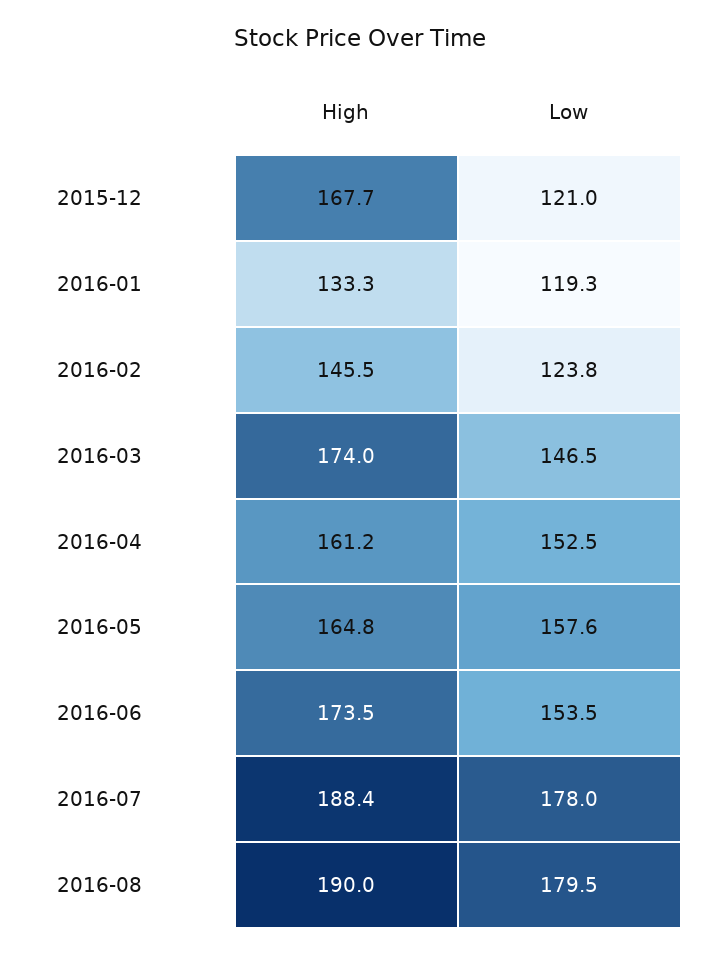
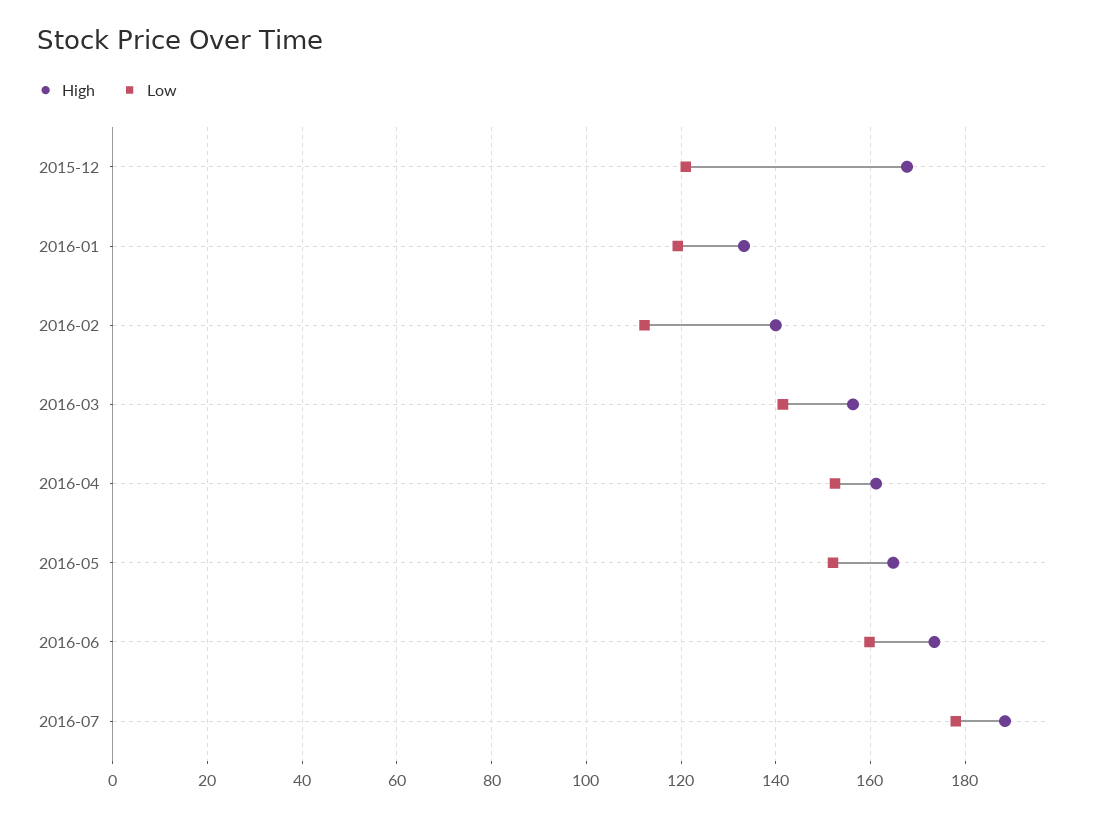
  {
    "High": {
      "2015-12": 167.7,
      "2016-01": 133.3,
-     "2016-02": 145.5,
+     "2016-02": 140,
-     "2016-03": 174,
+     "2016-03": 156,
      "2016-04": 161.2,
      "2016-05": 164.8,
      "2016-06": 173.5,
-     "2016-07": 188.4,
+     "2016-07": 188.4
-     "2016-08": 190
    },
    "Low": {
      "2015-12": 121,
      "2016-01": 119.3,
-     "2016-02": 123.8,
+     "2016-02": 112,
-     "2016-03": 146.5,
+     "2016-03": 142,
      "2016-04": 152.5,
-     "2016-05": 157.6,
+     "2016-05": 152,
-     "2016-06": 153.5,
+     "2016-06": 160,
-     "2016-07": 178,
+     "2016-07": 178
-     "2016-08": 179.5
    }
  }

